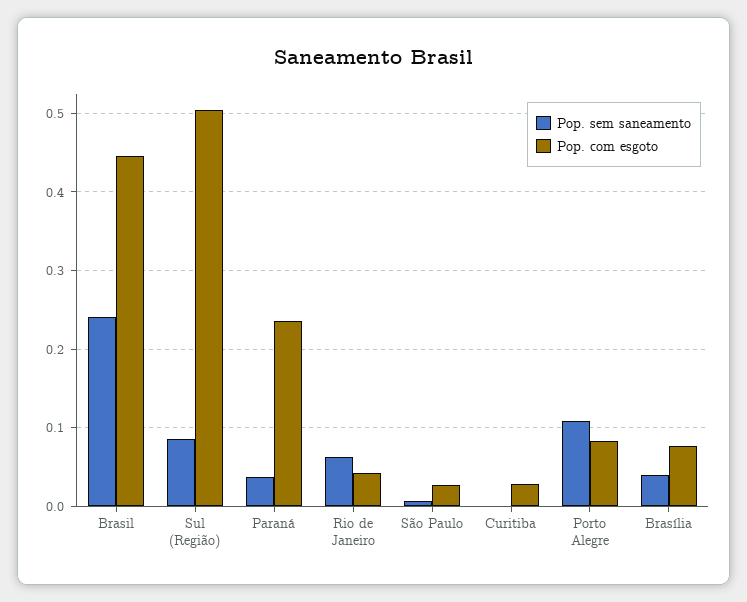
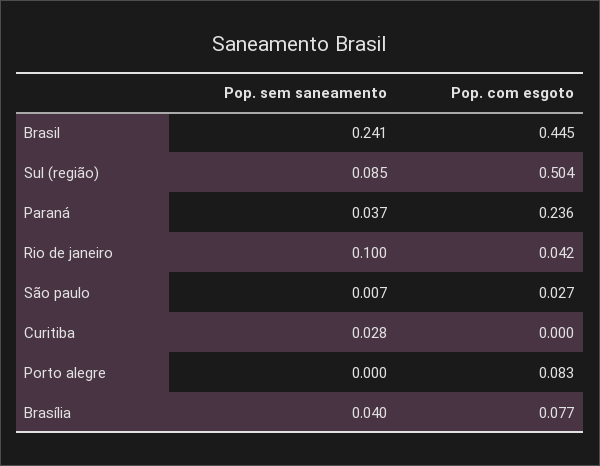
  {
    "Pop. sem saneamento": {
      "Brasil": 0.241,
      "Sul (Região)": 0.085,
      "Paraná": 0.037,
-     "Rio de Janeiro": 0.06,
+     "Rio de Janeiro": 0.1,
      "São Paulo": 0.007,
-     "Curitiba": 0,
+     "Curitiba": 0.028,
-     "Porto Alegre": 0.11,
+     "Porto Alegre": 0,
      "Brasília": 0.04
    },
    "Pop. com esgoto": {
      "Brasil": 0.445,
      "Sul (Região)": 0.504,
      "Paraná": 0.236,
      "Rio de Janeiro": 0.042,
      "São Paulo": 0.027,
-     "Curitiba": 0.03,
+     "Curitiba": 0,
      "Porto Alegre": 0.083,
      "Brasília": 0.077
    }
  }

